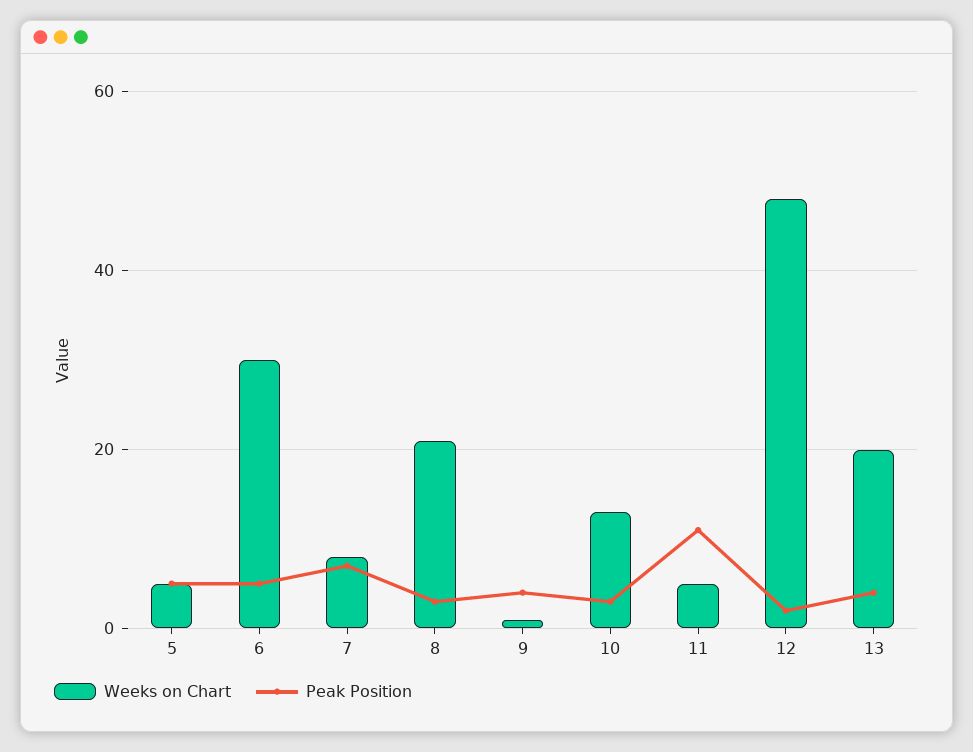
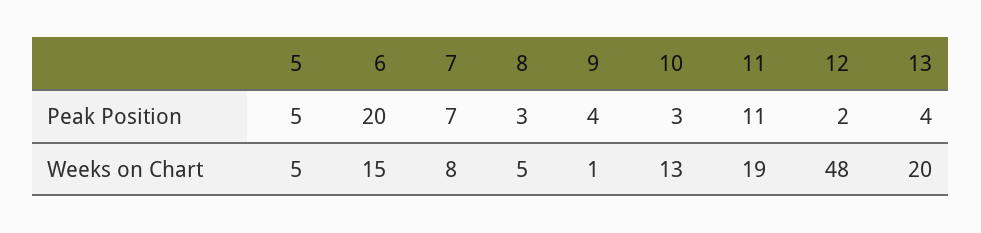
  {
    "Weeks on Chart": {
      "5": 5,
-     "6": 30,
+     "6": 15,
      "7": 8,
-     "8": 20,
+     "8": 5,
      "9": 1,
      "10": 13,
-     "11": 5,
+     "11": 19,
      "12": 48,
      "13": 20
    },
    "Peak Position": {
      "5": 5,
-     "6": 5,
+     "6": 20,
      "7": 7,
      "8": 3,
      "9": 4,
      "10": 3,
      "11": 11,
      "12": 2,
      "13": 4
    }
  }

